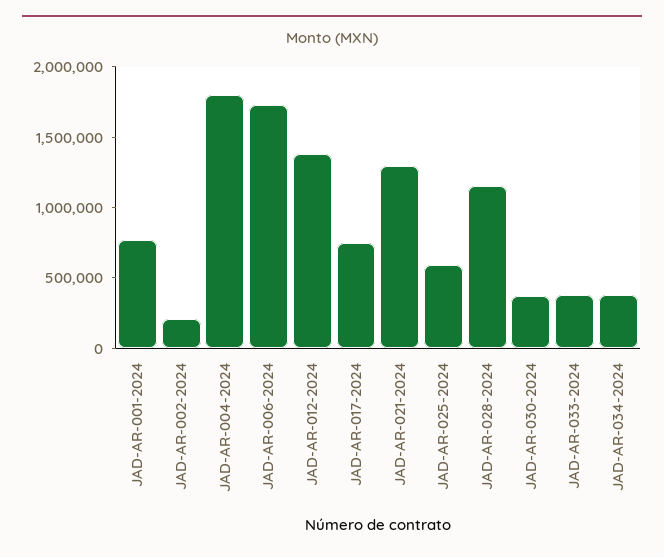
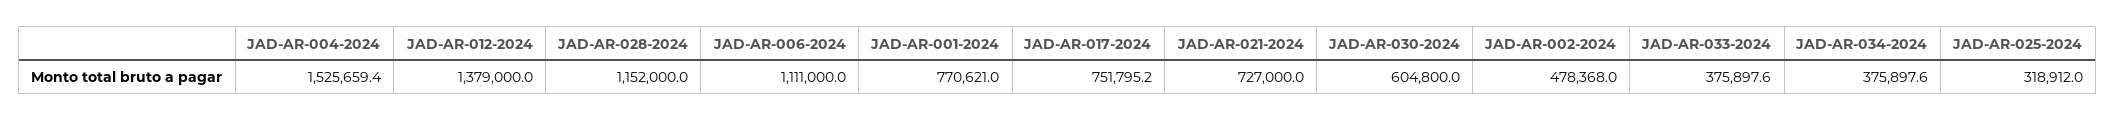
  {
    "JAD-AR-001-2024": 770621,
-   "JAD-AR-002-2024": 200000,
+   "JAD-AR-002-2024": 478368,
-   "JAD-AR-004-2024": 1800000,
+   "JAD-AR-004-2024": 1525659.4,
-   "JAD-AR-006-2024": 1700000,
+   "JAD-AR-006-2024": 1111000,
    "JAD-AR-012-2024": 1379000,
    "JAD-AR-017-2024": 751795.2,
-   "JAD-AR-021-2024": 1300000,
+   "JAD-AR-021-2024": 727000,
-   "JAD-AR-025-2024": 600000,
+   "JAD-AR-025-2024": 318912,
    "JAD-AR-028-2024": 1152000,
-   "JAD-AR-030-2024": 400000,
+   "JAD-AR-030-2024": 604800,
    "JAD-AR-033-2024": 375897.6,
    "JAD-AR-034-2024": 375897.6
  }

